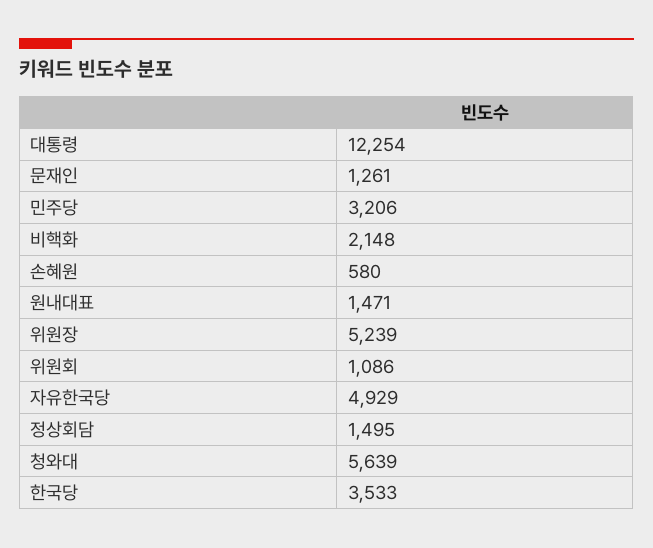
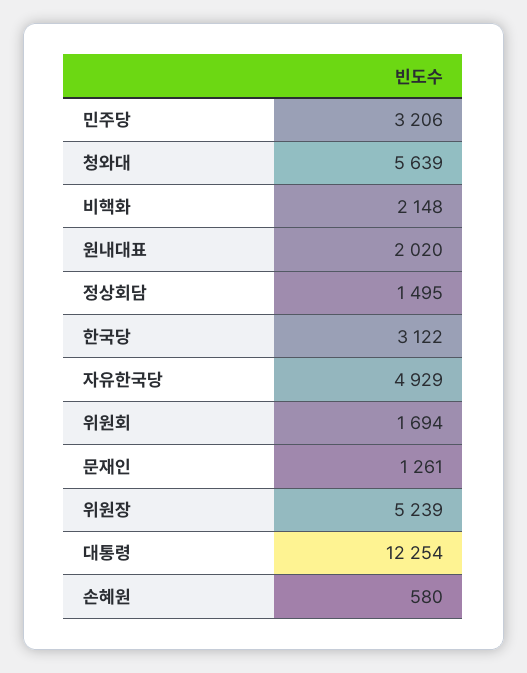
  {
    "대통령": 12254,
    "문재인": 1261,
    "민주당": 3206,
    "비핵화": 2148,
    "손혜원": 580,
-   "원내대표": 1471,
+   "원내대표": 2020,
    "위원장": 5239,
-   "위원회": 1086,
+   "위원회": 1694,
    "자유한국당": 4929,
    "정상회담": 1495,
    "청와대": 5639,
-   "한국당": 3533
+   "한국당": 3122
  }

